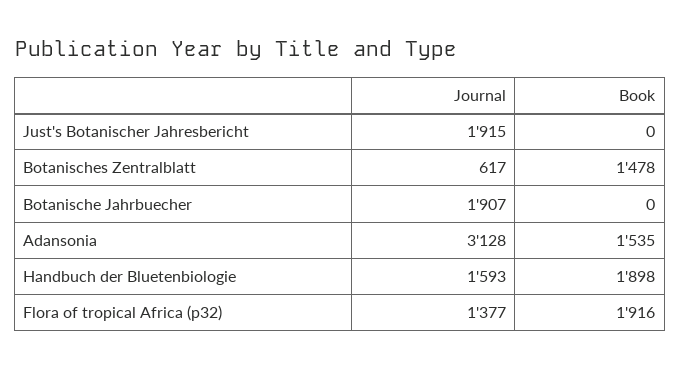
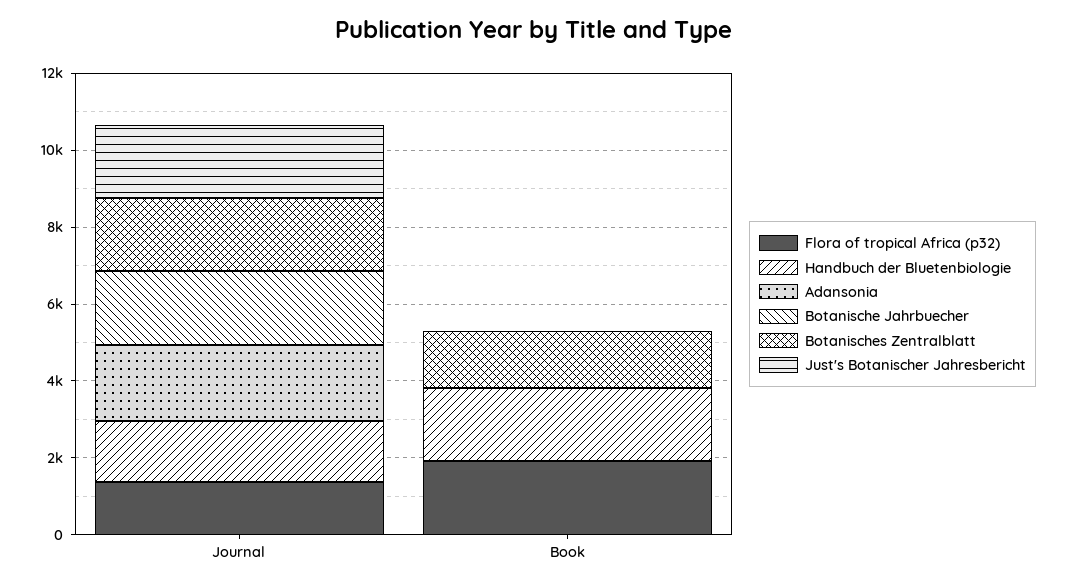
  {
    "Just's Botanischer Jahresbericht": {
      "Journal": 1915,
      "Book": 0
    },
    "Botanisches Zentralblatt": {
-     "Journal": 617,
+     "Journal": 2000,
      "Book": 1478
    },
    "Botanische Jahrbuecher": {
      "Journal": 1907,
      "Book": 0
    },
    "Adansonia": {
-     "Journal": 3128,
+     "Journal": 2000,
-     "Book": 1535
+     "Book": 0
    },
    "Handbuch der Bluetenbiologie": {
      "Journal": 1593,
      "Book": 1898
    },
    "Flora of tropical Africa (p32)": {
      "Journal": 1377,
      "Book": 1916
    }
  }

